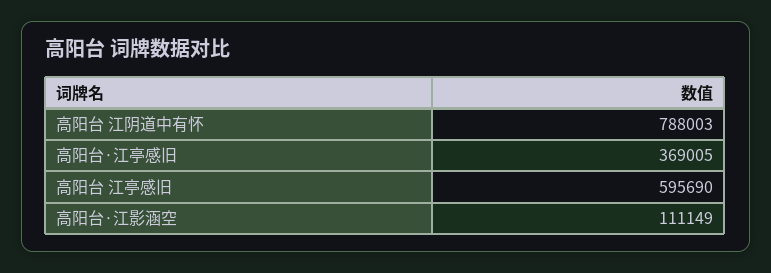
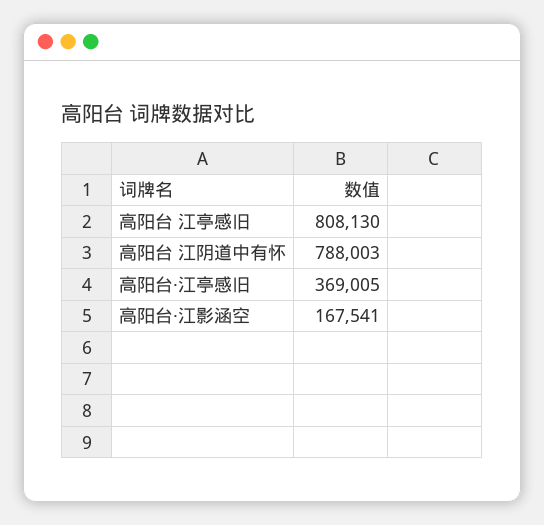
  {
    "高阳台 江阴道中有怀": 788003,
    "高阳台·江亭感旧": 369005,
-   "高阳台 江亭感旧": 595690,
+   "高阳台 江亭感旧": 808130,
-   "高阳台·江影涵空": 111149
+   "高阳台·江影涵空": 167541
  }

